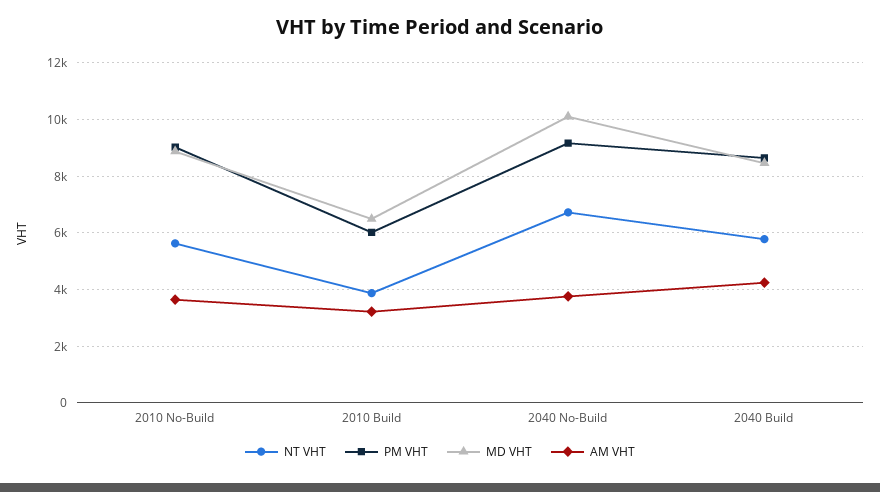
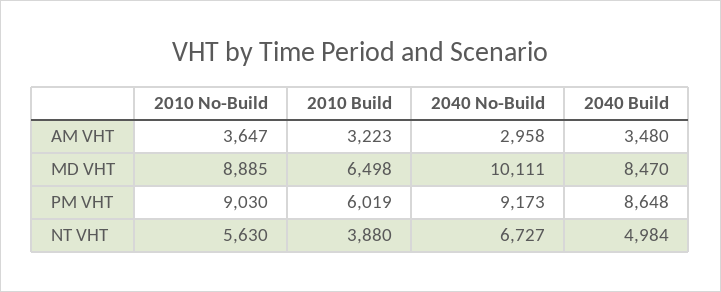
  {
    "NT VHT": {
      "2010 No-Build": 5630,
      "2010 Build": 3880,
      "2040 No-Build": 6727,
-     "2040 Build": 5750
+     "2040 Build": 4984
    },
    "PM VHT": {
      "2010 No-Build": 9030,
      "2010 Build": 6019,
      "2040 No-Build": 9173,
      "2040 Build": 8648
    },
    "MD VHT": {
      "2010 No-Build": 8885,
      "2010 Build": 6498,
      "2040 No-Build": 10111,
      "2040 Build": 8470
    },
    "AM VHT": {
      "2010 No-Build": 3647,
      "2010 Build": 3223,
-     "2040 No-Build": 3750,
+     "2040 No-Build": 2958,
-     "2040 Build": 4250
+     "2040 Build": 3480
    }
  }

